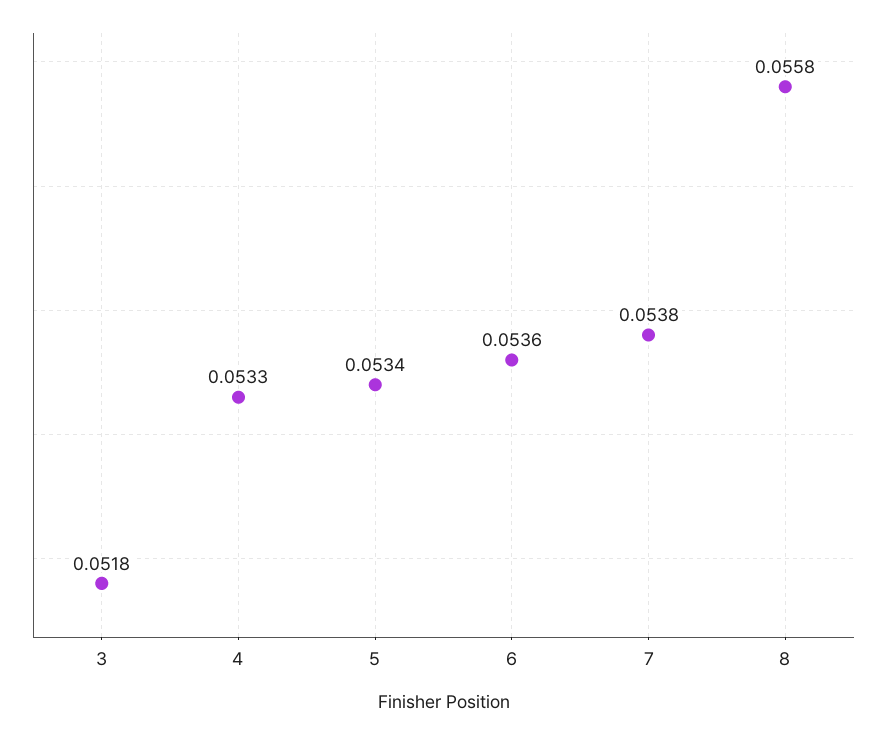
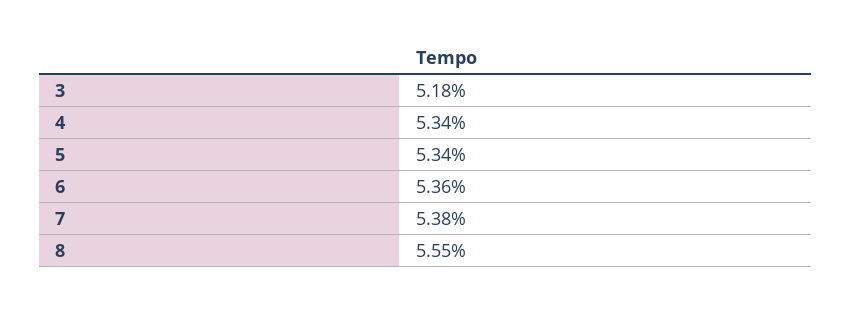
  {
    "3": 0.0518,
-   "4": 0.0533,
+   "4": 0.0534,
    "5": 0.0534,
    "6": 0.0536,
    "7": 0.0538,
-   "8": 0.0558
+   "8": 0.0555
  }

